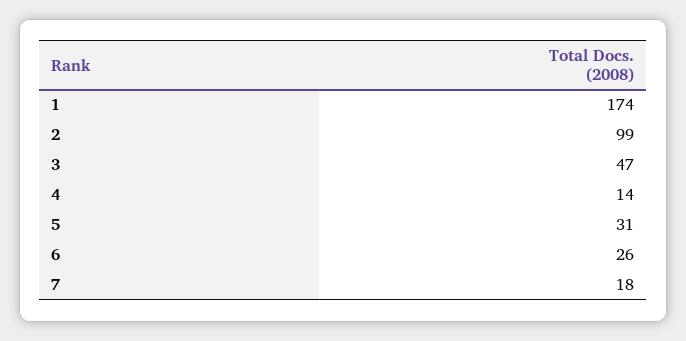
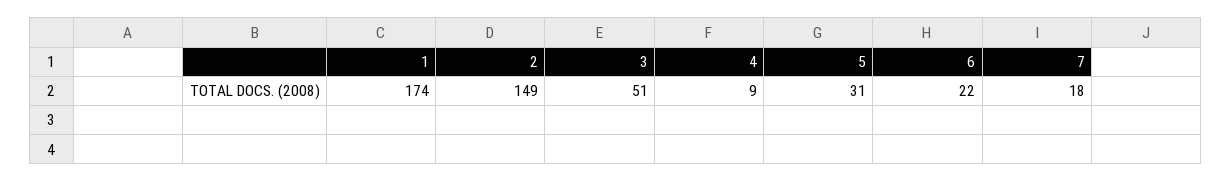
  {
    "1": 174,
-   "2": 99,
+   "2": 149,
-   "3": 47,
+   "3": 51,
-   "4": 14,
+   "4": 9,
    "5": 31,
-   "6": 26,
+   "6": 22,
    "7": 18
  }

